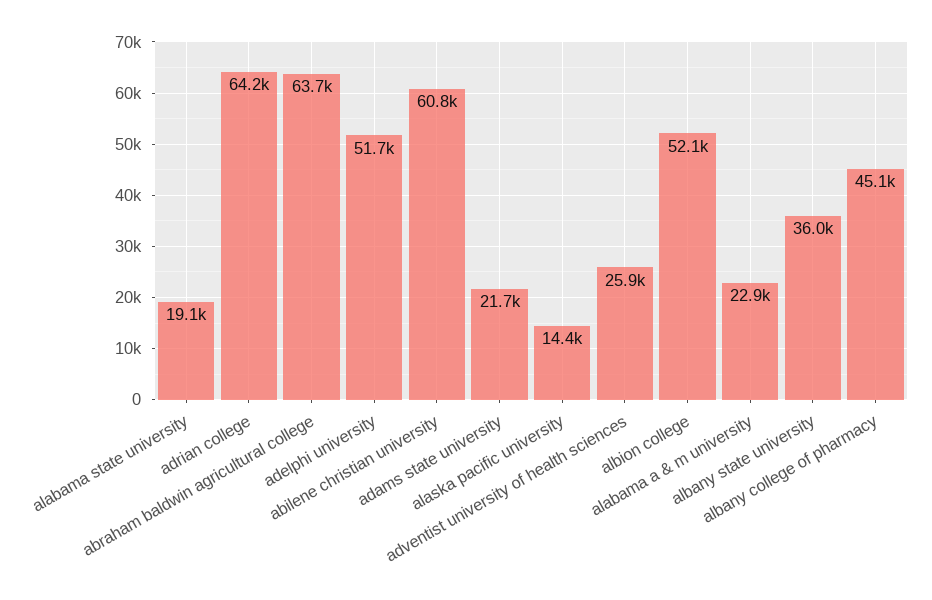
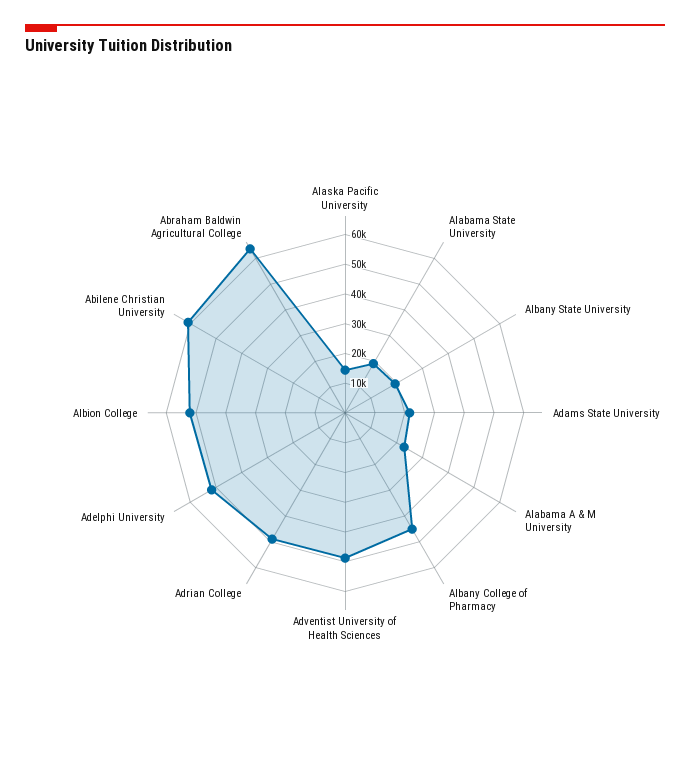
  {
    "alabama state university": 19100,
-   "adrian college": 64200,
+   "adrian college": 50000,
    "abraham baldwin agricultural college": 63700,
    "adelphi university": 51700,
    "abilene christian university": 60800,
    "adams state university": 21700,
    "alaska pacific university": 14400,
-   "adventist university of health sciences": 25900,
+   "adventist university of health sciences": 50000,
    "albion college": 52100,
    "alabama a & m university": 22900,
-   "albany state university": 36000,
+   "albany state university": 20000,
    "albany college of pharmacy": 45100
  }

